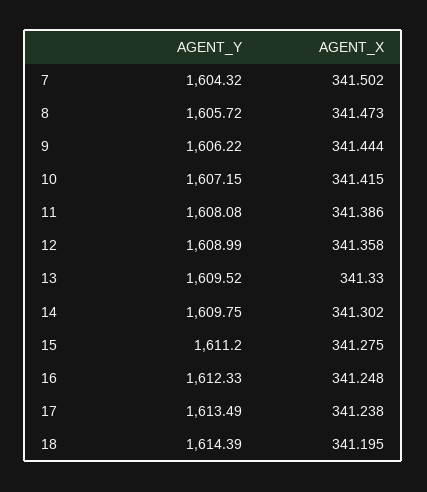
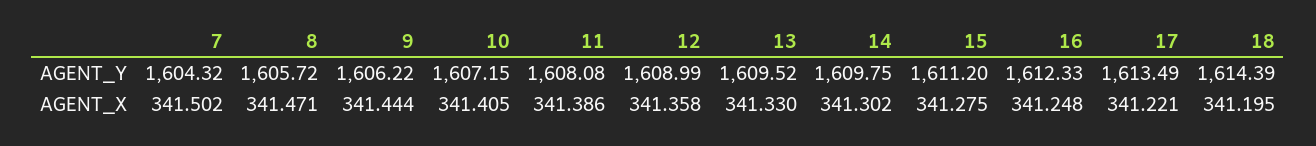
  {
    "AGENT_Y": {
      "7": 1604.32,
      "8": 1605.72,
      "9": 1606.22,
      "10": 1607.15,
      "11": 1608.08,
      "12": 1608.99,
      "13": 1609.52,
      "14": 1609.75,
      "15": 1611.2,
      "16": 1612.33,
      "17": 1613.49,
      "18": 1614.39
    },
    "AGENT_X": {
      "7": 341.502,
-     "8": 341.473,
+     "8": 341.471,
      "9": 341.444,
-     "10": 341.415,
+     "10": 341.405,
      "11": 341.386,
      "12": 341.358,
      "13": 341.33,
      "14": 341.302,
      "15": 341.275,
      "16": 341.248,
-     "17": 341.238,
+     "17": 341.221,
      "18": 341.195
    }
  }

